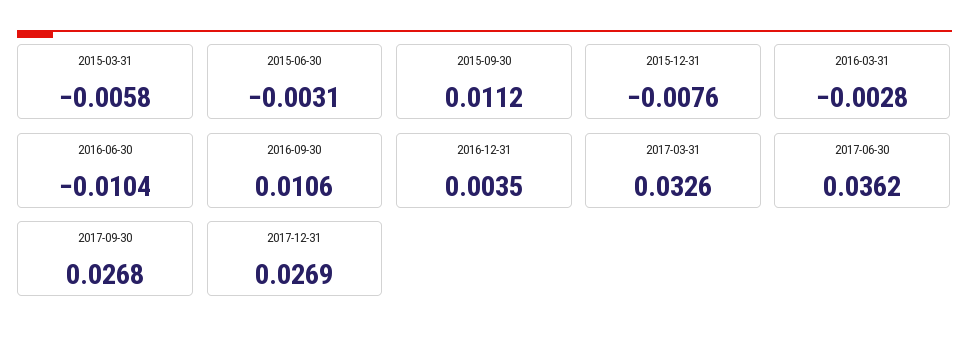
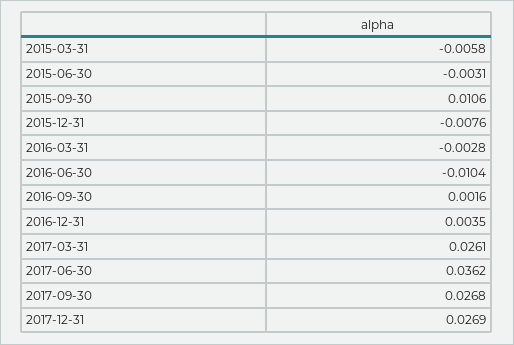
  {
    "2015-03-31": -0.0058,
    "2015-06-30": -0.0031,
-   "2015-09-30": 0.0112,
+   "2015-09-30": 0.0106,
    "2015-12-31": -0.0076,
    "2016-03-31": -0.0028,
    "2016-06-30": -0.0104,
-   "2016-09-30": 0.0106,
+   "2016-09-30": 0.0016,
    "2016-12-31": 0.0035,
-   "2017-03-31": 0.0326,
+   "2017-03-31": 0.0261,
    "2017-06-30": 0.0362,
    "2017-09-30": 0.0268,
    "2017-12-31": 0.0269
  }

